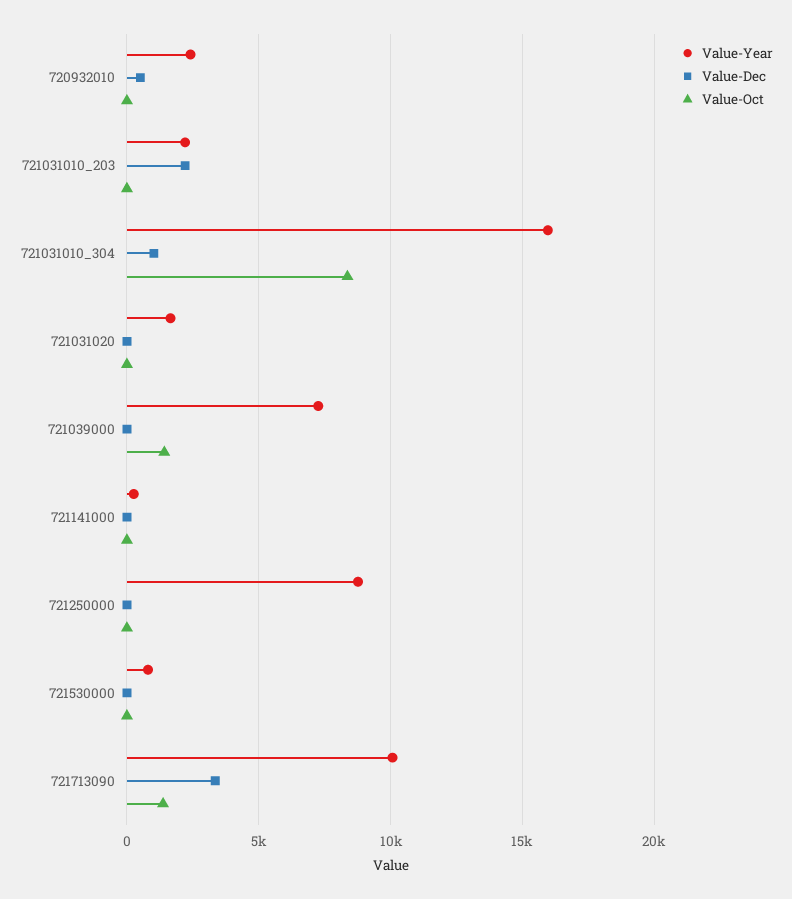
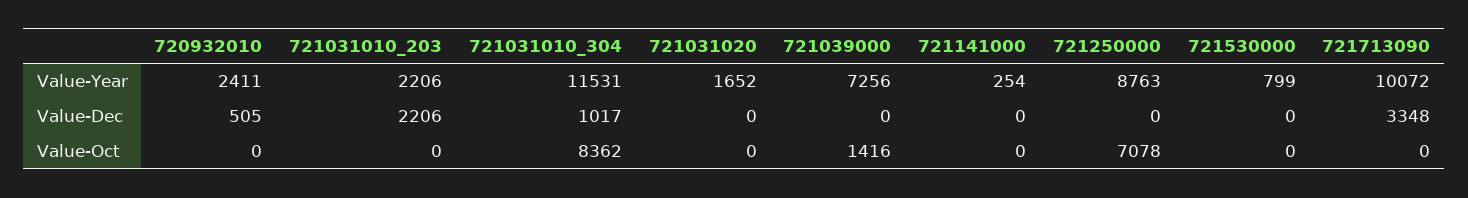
  {
    "Value-Year": {
      "720932010": 2411,
      "721031010_203": 2206,
-     "721031010_304": 16000,
+     "721031010_304": 11531,
      "721031020": 1652,
      "721039000": 7256,
      "721141000": 254,
      "721250000": 8763,
      "721530000": 799,
      "721713090": 10072
    },
    "Value-Dec": {
      "720932010": 505,
      "721031010_203": 2206,
      "721031010_304": 1017,
      "721031020": 0,
      "721039000": 0,
      "721141000": 0,
      "721250000": 0,
      "721530000": 0,
      "721713090": 3348
    },
    "Value-Oct": {
      "720932010": 0,
      "721031010_203": 0,
      "721031010_304": 8362,
      "721031020": 0,
      "721039000": 1416,
      "721141000": 0,
-     "721250000": 0,
+     "721250000": 7078,
      "721530000": 0,
-     "721713090": 1500
+     "721713090": 0
    }
  }

